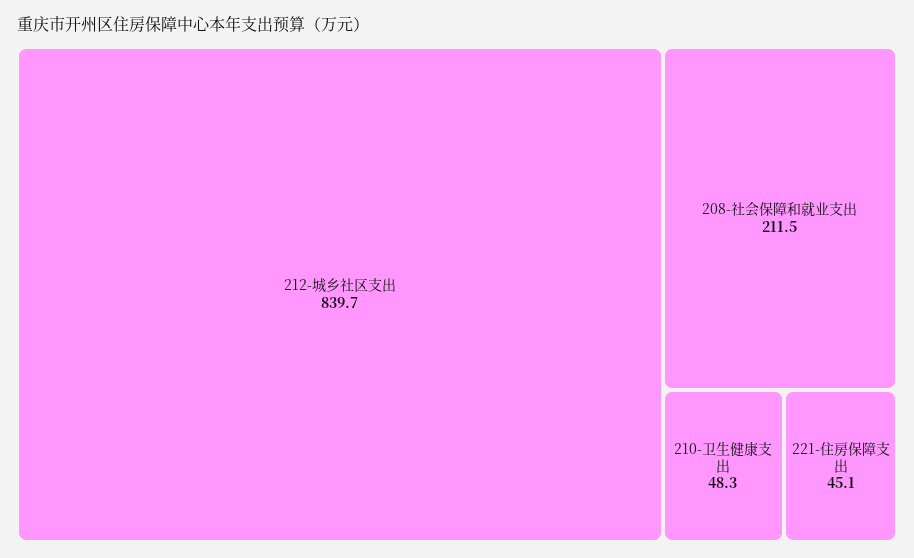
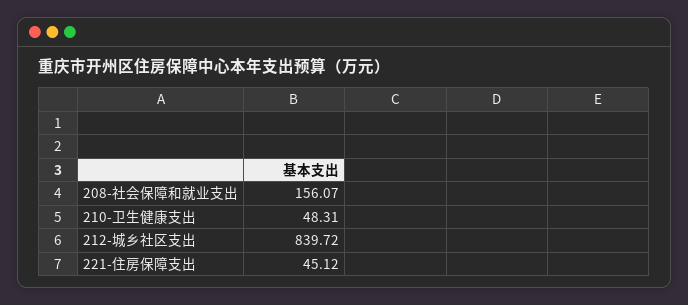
  {
    "212-城乡社区支出": 839.72,
-   "208-社会保障和就业支出": 211.5,
+   "208-社会保障和就业支出": 156.07,
    "210-卫生健康支出": 48.31,
    "221-住房保障支出": 45.12
  }

